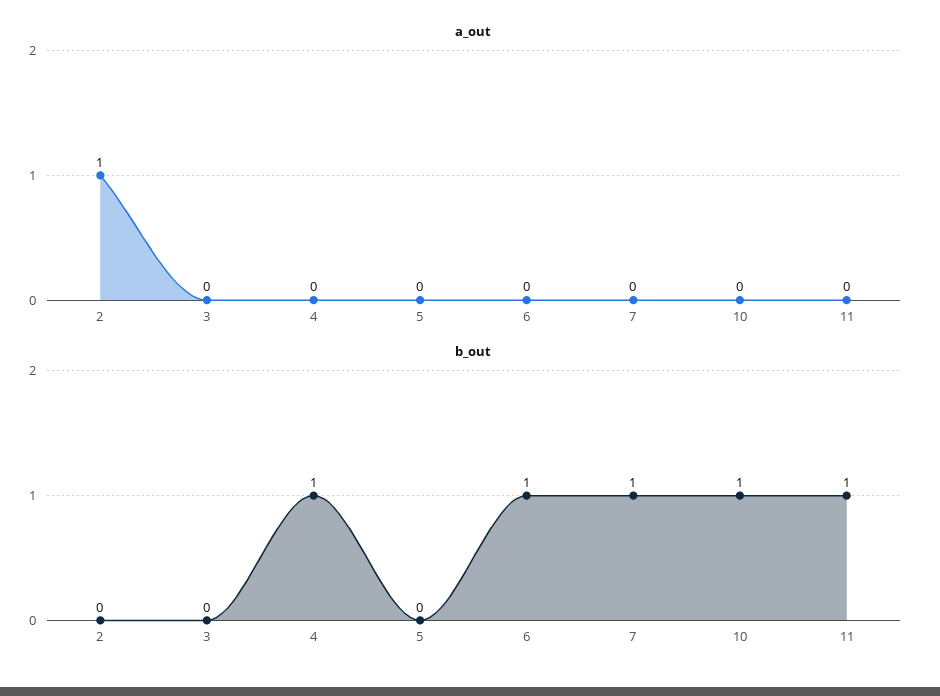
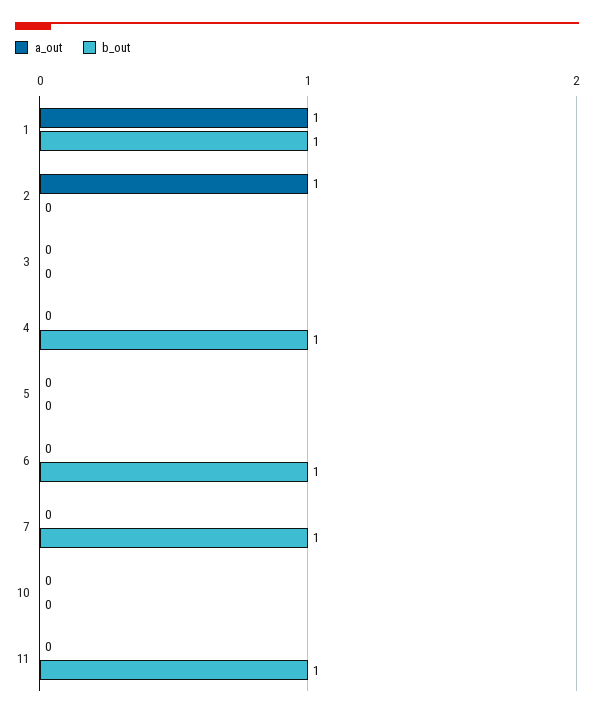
  {
    "a_out": {
      "2": 1,
      "3": 0,
      "4": 0,
      "5": 0,
      "6": 0,
      "7": 0,
      "10": 0,
-     "11": 0
+     "11": 0,
+     "1": 1
    },
    "b_out": {
      "2": 0,
      "3": 0,
      "4": 1,
      "5": 0,
      "6": 1,
      "7": 1,
-     "10": 1,
+     "10": 0,
-     "11": 1
+     "11": 1,
+     "1": 1
    }
  }

